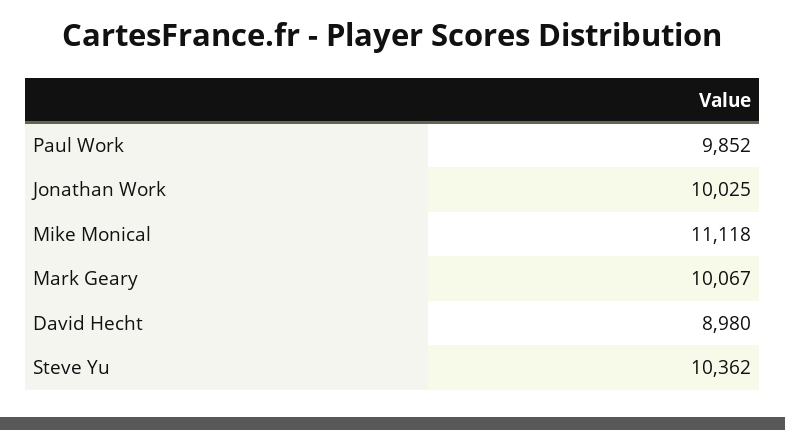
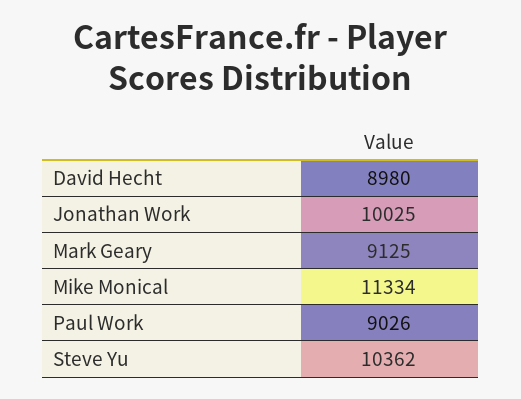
  {
-   "Paul Work": 9852,
+   "Paul Work": 9026,
    "Jonathan Work": 10025,
-   "Mike Monical": 11118,
+   "Mike Monical": 11334,
-   "Mark Geary": 10067,
+   "Mark Geary": 9125,
    "David Hecht": 8980,
    "Steve Yu": 10362
  }

